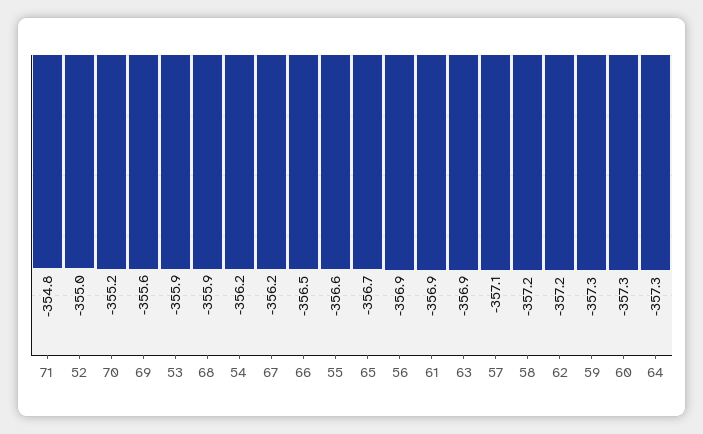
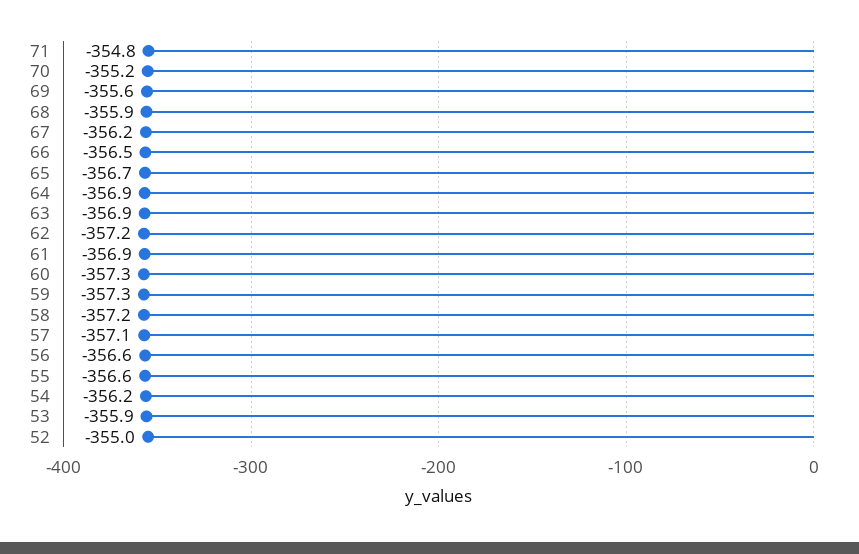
  {
    "71": -354.8,
    "52": -355,
    "70": -355.2,
    "69": -355.6,
    "53": -355.9,
    "68": -355.9,
    "54": -356.2,
    "67": -356.2,
    "66": -356.5,
    "55": -356.6,
    "65": -356.7,
-   "56": -356.9,
+   "56": -356.6,
    "61": -356.9,
    "63": -356.9,
    "57": -357.1,
    "58": -357.2,
    "62": -357.2,
    "59": -357.3,
    "60": -357.3,
-   "64": -357.3
+   "64": -356.9
  }

